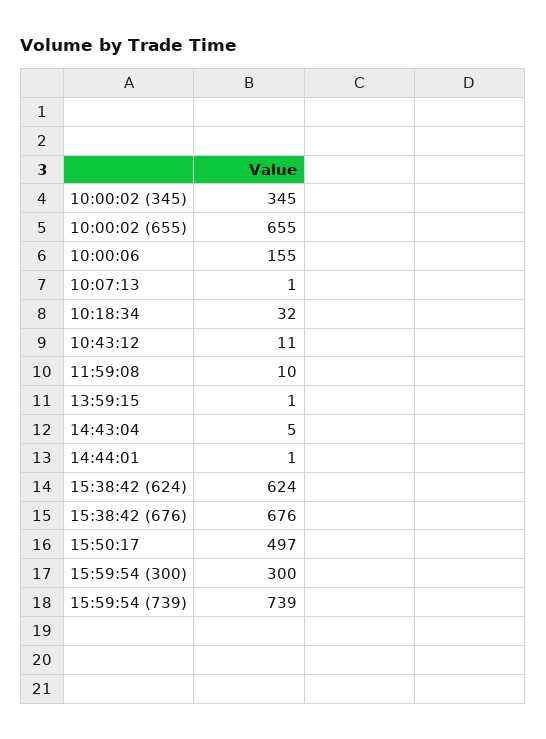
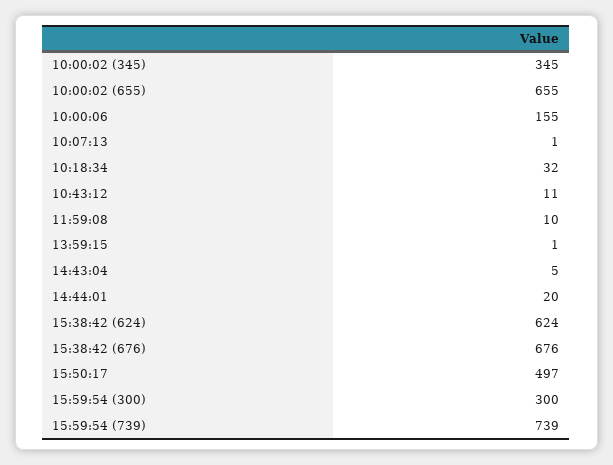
  {
    "10:00:02 (345)": 345,
    "10:00:02 (655)": 655,
    "10:00:06": 155,
    "10:07:13": 1,
    "10:18:34": 32,
    "10:43:12": 11,
    "11:59:08": 10,
    "13:59:15": 1,
    "14:43:04": 5,
-   "14:44:01": 1,
+   "14:44:01": 20,
    "15:38:42 (624)": 624,
    "15:38:42 (676)": 676,
    "15:50:17": 497,
    "15:59:54 (300)": 300,
    "15:59:54 (739)": 739
  }

